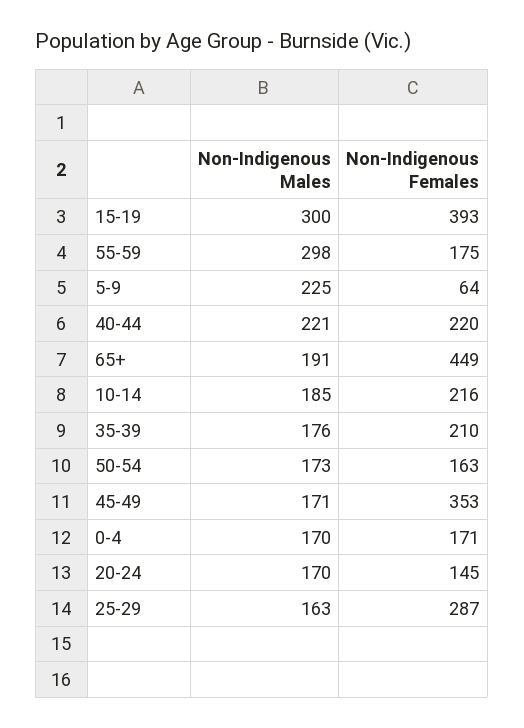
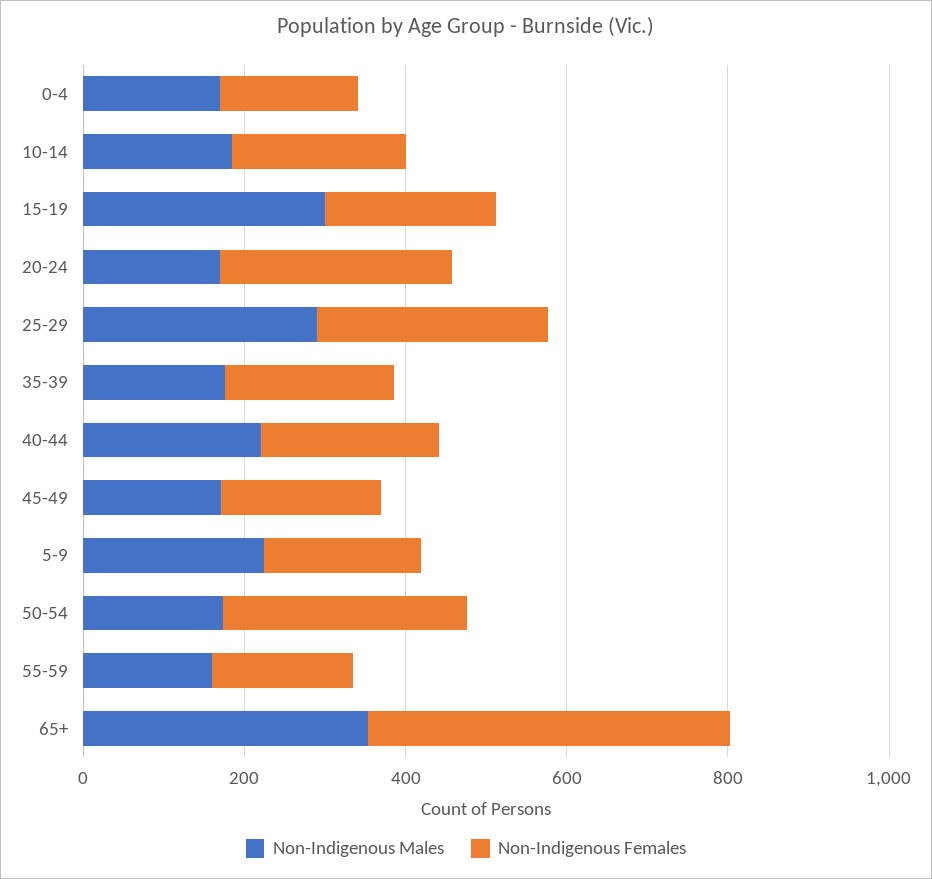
  {
    "Non-Indigenous Males": {
      "15-19": 300,
-     "55-59": 298,
+     "55-59": 150,
      "5-9": 225,
      "40-44": 221,
-     "65+": 191,
+     "65+": 350,
      "10-14": 185,
      "35-39": 176,
      "50-54": 173,
      "45-49": 171,
      "0-4": 170,
      "20-24": 170,
-     "25-29": 163
+     "25-29": 300
    },
    "Non-Indigenous Females": {
-     "15-19": 393,
+     "15-19": 200,
      "55-59": 175,
-     "5-9": 64,
+     "5-9": 200,
      "40-44": 220,
      "65+": 449,
      "10-14": 216,
      "35-39": 210,
-     "50-54": 163,
+     "50-54": 300,
-     "45-49": 353,
+     "45-49": 200,
      "0-4": 171,
-     "20-24": 145,
+     "20-24": 300,
      "25-29": 287
    }
  }

